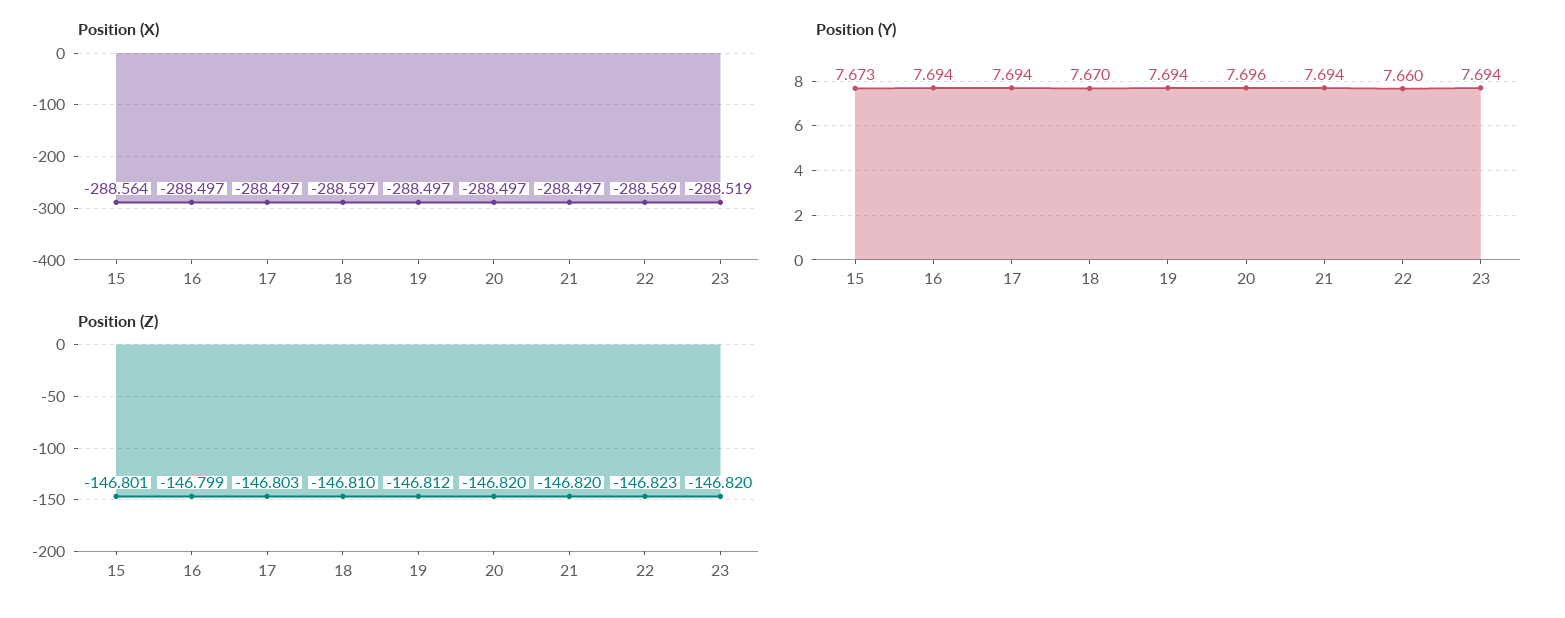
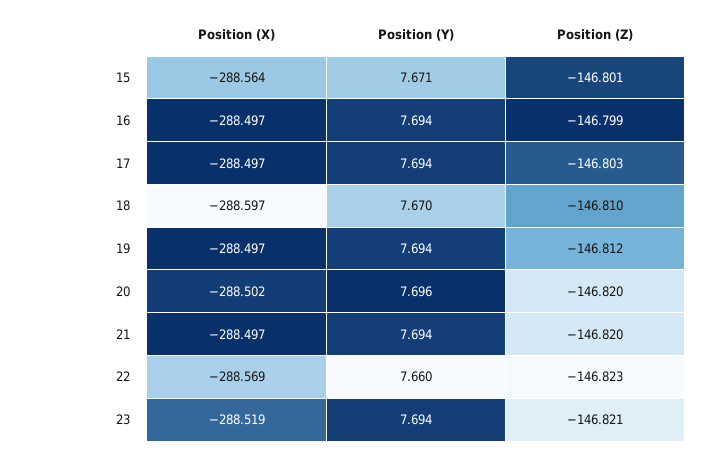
  {
    "Position (X)": {
      "15": -288.564,
      "16": -288.497,
      "17": -288.497,
      "18": -288.597,
      "19": -288.497,
-     "20": -288.497,
+     "20": -288.502,
      "21": -288.497,
      "22": -288.569,
      "23": -288.519
    },
    "Position (Y)": {
-     "15": 7.673,
+     "15": 7.671,
      "16": 7.694,
      "17": 7.694,
      "18": 7.67,
      "19": 7.694,
      "20": 7.696,
      "21": 7.694,
      "22": 7.66,
      "23": 7.694
    },
    "Position (Z)": {
      "15": -146.801,
      "16": -146.799,
      "17": -146.803,
      "18": -146.81,
      "19": -146.812,
      "20": -146.82,
      "21": -146.82,
      "22": -146.823,
-     "23": -146.82
+     "23": -146.821
    }
  }

